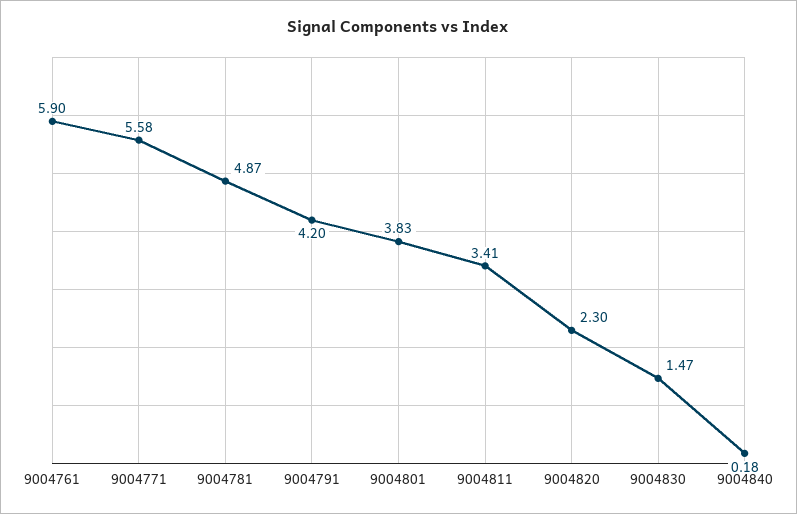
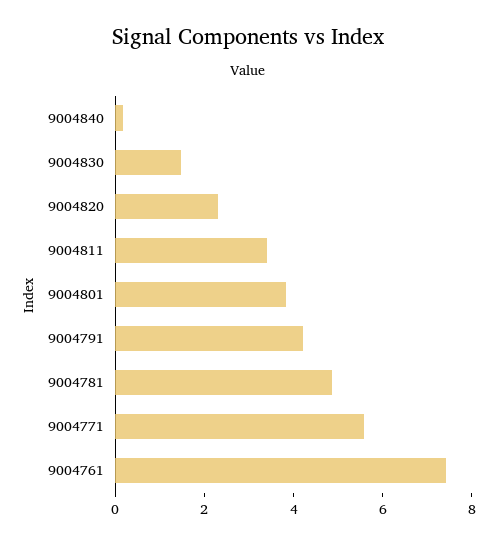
  {
-   "9004761": 5.9,
+   "9004761": 7.5,
    "9004771": 5.58,
    "9004781": 4.87,
    "9004791": 4.2,
    "9004801": 3.83,
    "9004811": 3.41,
    "9004820": 2.3,
    "9004830": 1.47,
    "9004840": 0.18
  }

